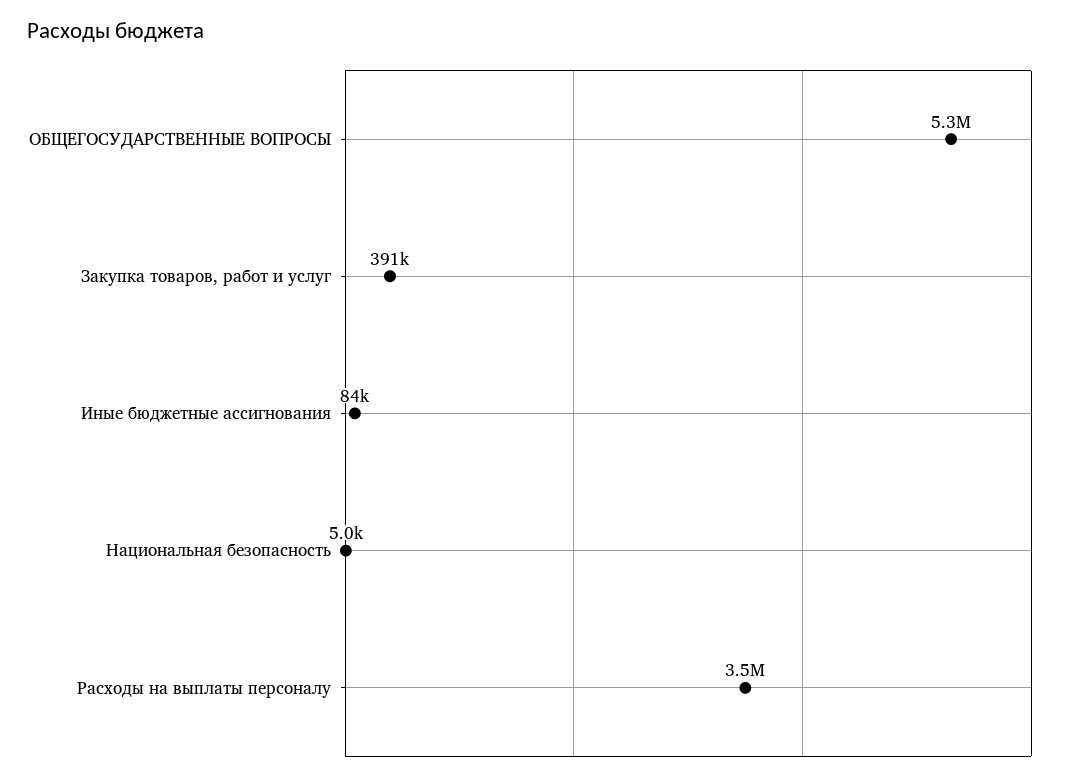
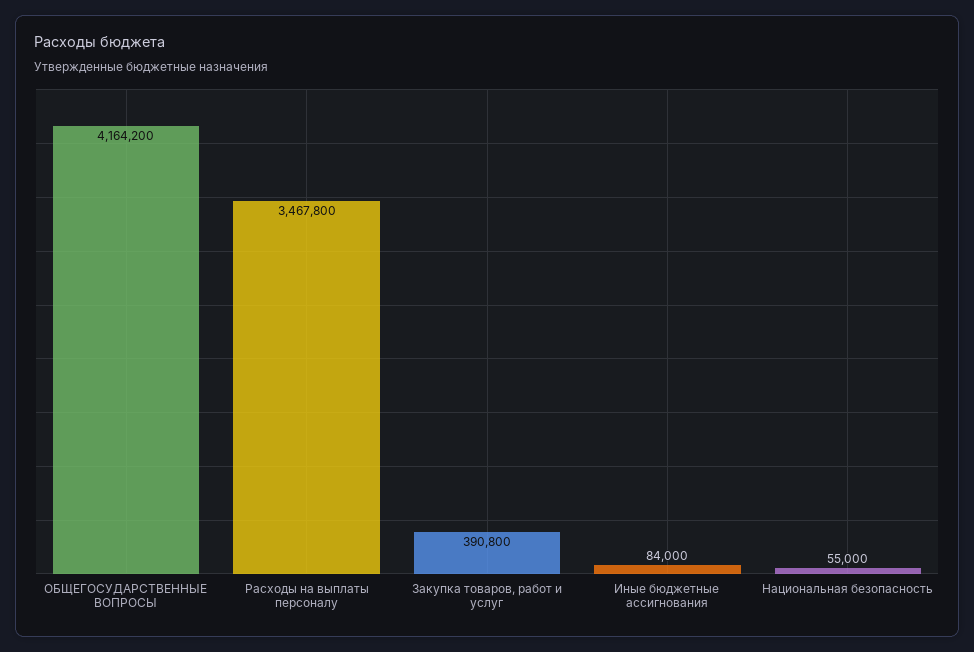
  {
-   "ОБЩЕГОСУДАРСТВЕННЫЕ ВОПРОСЫ": 5300000,
+   "ОБЩЕГОСУДАРСТВЕННЫЕ ВОПРОСЫ": 4164200,
    "Закупка товаров, работ и услуг": 390800,
    "Иные бюджетные ассигнования": 84000,
-   "Национальная безопасность": 5000,
+   "Национальная безопасность": 55000,
    "Расходы на выплаты персоналу": 3467800
  }

